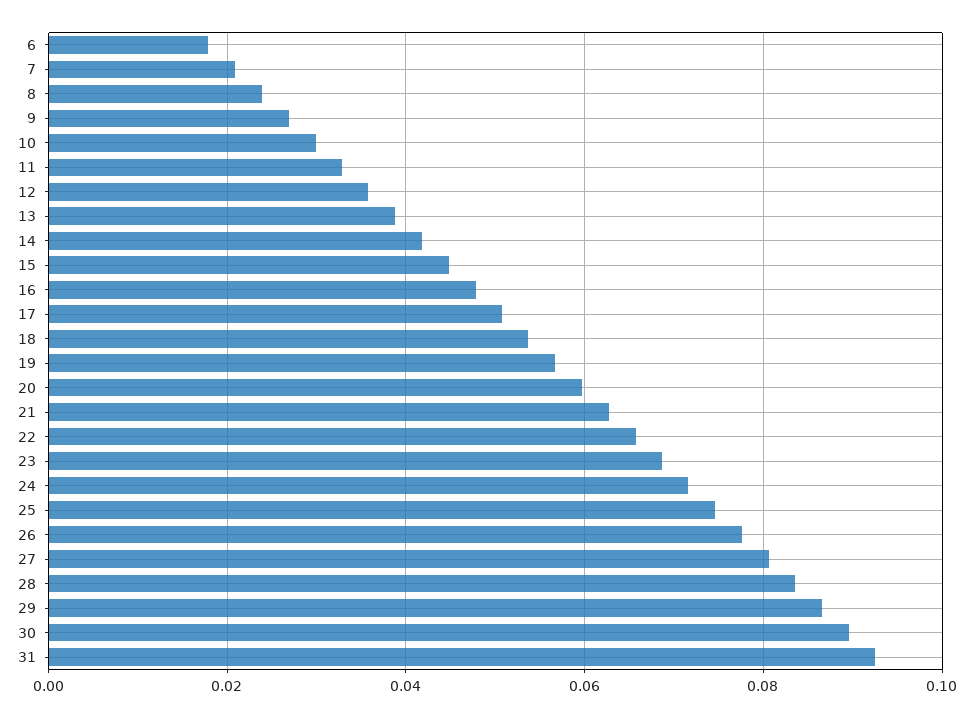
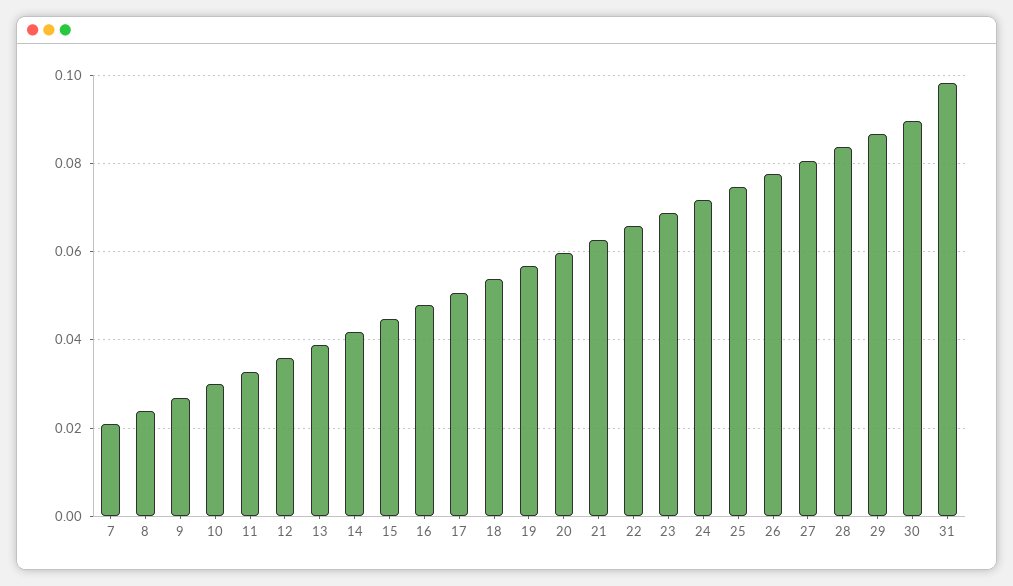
  {
-   "6": 0.018,
    "7": 0.02,
    "8": 0.024,
    "9": 0.026,
    "10": 0.03,
    "11": 0.032,
    "12": 0.036,
    "13": 0.038,
    "14": 0.042,
    "15": 0.044,
    "16": 0.048,
    "17": 0.05,
    "18": 0.054,
    "19": 0.056,
    "20": 0.06,
    "21": 0.062,
    "22": 0.066,
    "23": 0.068,
    "24": 0.072,
    "25": 0.074,
    "26": 0.078,
    "27": 0.08,
    "28": 0.084,
    "29": 0.086,
    "30": 0.09,
-   "31": 0.092
+   "31": 0.098
  }

